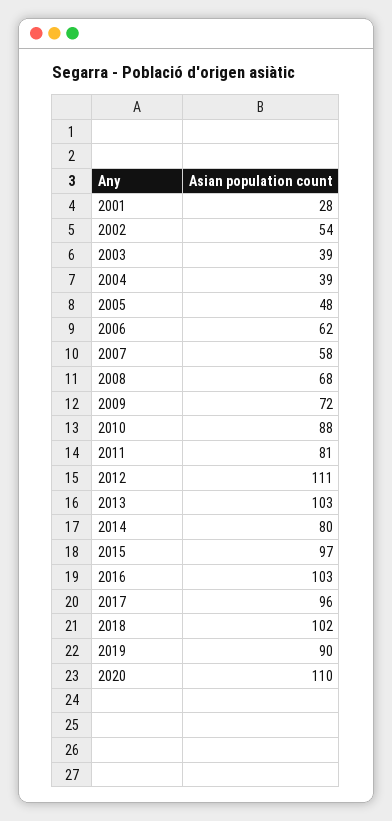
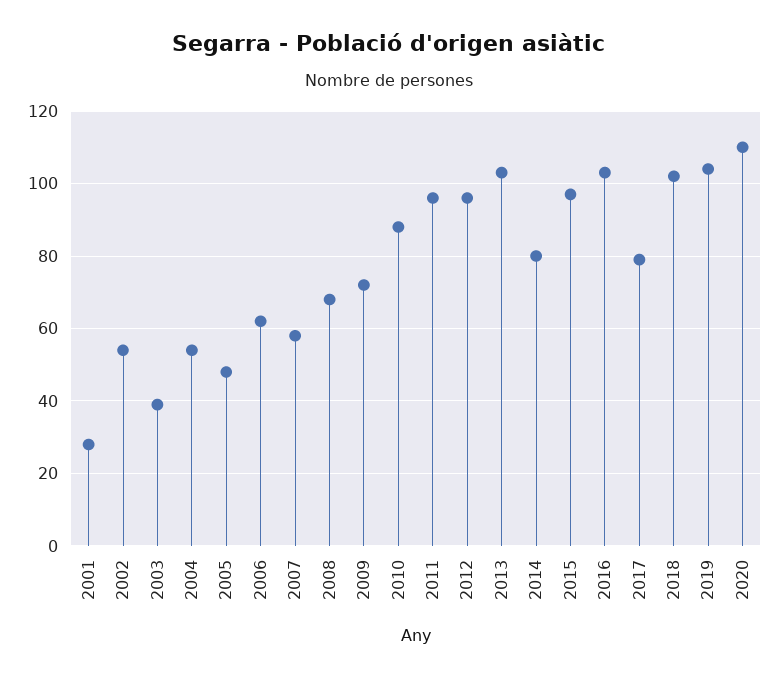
  {
    "2001": 28,
    "2002": 54,
    "2003": 39,
-   "2004": 39,
+   "2004": 55,
    "2005": 48,
    "2006": 62,
    "2007": 58,
    "2008": 68,
    "2009": 72,
    "2010": 88,
-   "2011": 81,
+   "2011": 95,
-   "2012": 111,
+   "2012": 95,
    "2013": 103,
    "2014": 80,
    "2015": 97,
    "2016": 103,
-   "2017": 96,
+   "2017": 80,
    "2018": 102,
-   "2019": 90,
+   "2019": 105,
    "2020": 110
  }

